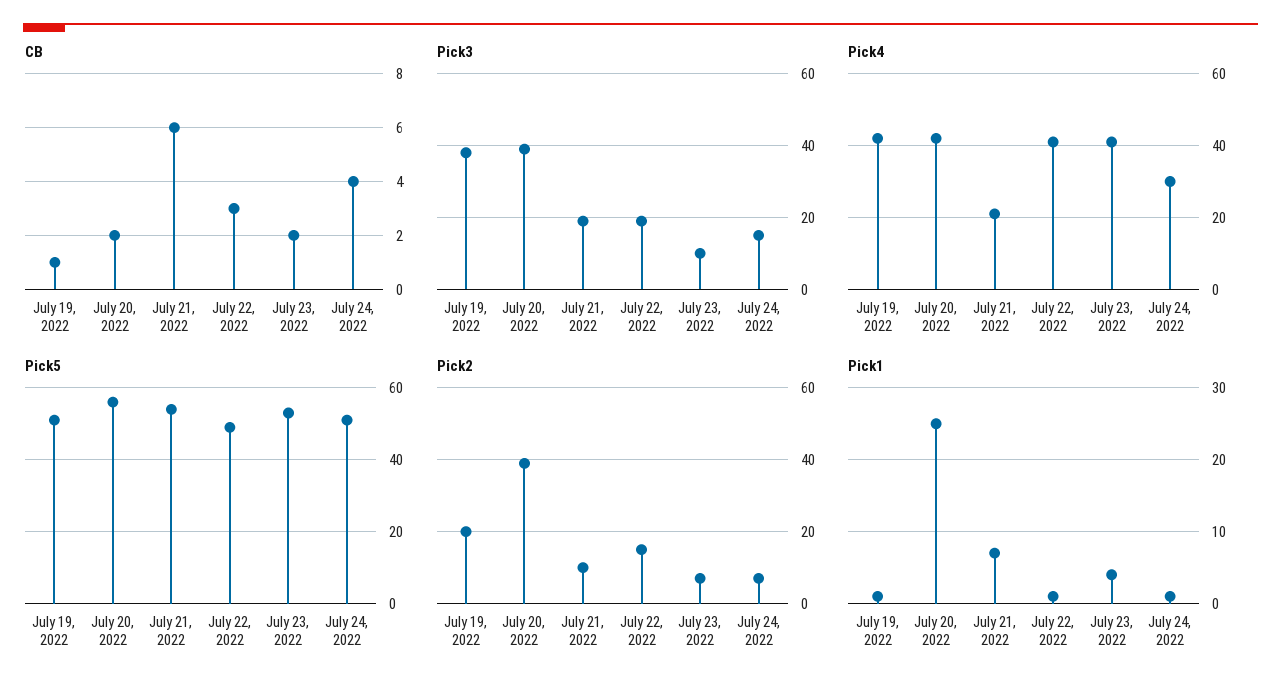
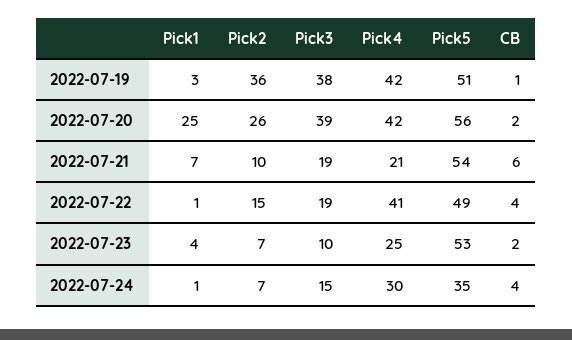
  {
    "CB": {
      "July 19, 2022": 1,
      "July 20, 2022": 2,
      "July 21, 2022": 6,
-     "July 22, 2022": 3,
+     "July 22, 2022": 4,
      "July 23, 2022": 2,
      "July 24, 2022": 4
    },
    "Pick3": {
      "July 19, 2022": 38,
      "July 20, 2022": 39,
      "July 21, 2022": 19,
      "July 22, 2022": 19,
      "July 23, 2022": 10,
      "July 24, 2022": 15
    },
    "Pick4": {
      "July 19, 2022": 42,
      "July 20, 2022": 42,
      "July 21, 2022": 21,
      "July 22, 2022": 41,
-     "July 23, 2022": 40,
+     "July 23, 2022": 25,
      "July 24, 2022": 30
    },
    "Pick5": {
      "July 19, 2022": 51,
      "July 20, 2022": 56,
      "July 21, 2022": 54,
      "July 22, 2022": 49,
      "July 23, 2022": 53,
-     "July 24, 2022": 50
+     "July 24, 2022": 35
    },
    "Pick2": {
-     "July 19, 2022": 20,
+     "July 19, 2022": 36,
-     "July 20, 2022": 40,
+     "July 20, 2022": 26,
      "July 21, 2022": 10,
      "July 22, 2022": 15,
      "July 23, 2022": 7,
      "July 24, 2022": 7
    },
    "Pick1": {
-     "July 19, 2022": 1,
+     "July 19, 2022": 3,
      "July 20, 2022": 25,
      "July 21, 2022": 7,
      "July 22, 2022": 1,
      "July 23, 2022": 4,
      "July 24, 2022": 1
    }
  }

